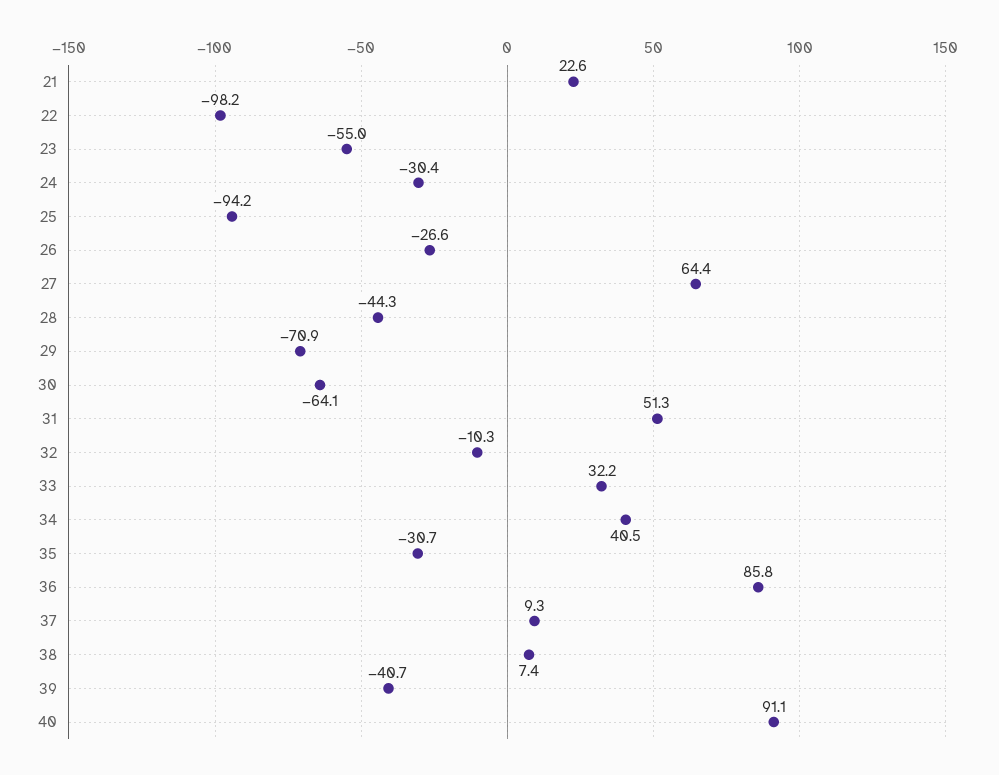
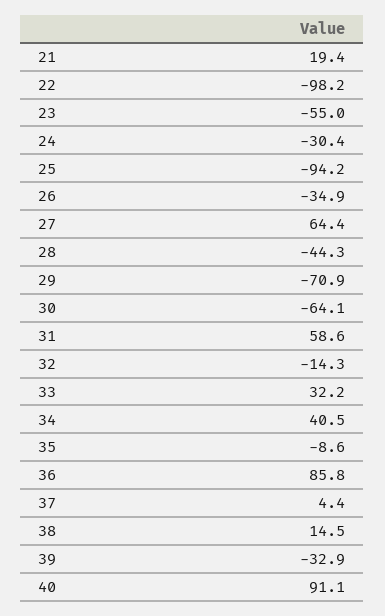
  {
-   "21": 22.6,
+   "21": 19.4,
    "22": -98.2,
    "23": -55,
    "24": -30.4,
    "25": -94.2,
-   "26": -26.6,
+   "26": -34.9,
    "27": 64.4,
    "28": -44.3,
    "29": -70.9,
    "30": -64.1,
-   "31": 51.3,
+   "31": 58.6,
-   "32": -10.3,
+   "32": -14.3,
    "33": 32.2,
    "34": 40.5,
-   "35": -30.7,
+   "35": -8.6,
    "36": 85.8,
-   "37": 9.3,
+   "37": 4.4,
-   "38": 7.4,
+   "38": 14.5,
-   "39": -40.7,
+   "39": -32.9,
    "40": 91.1
  }

